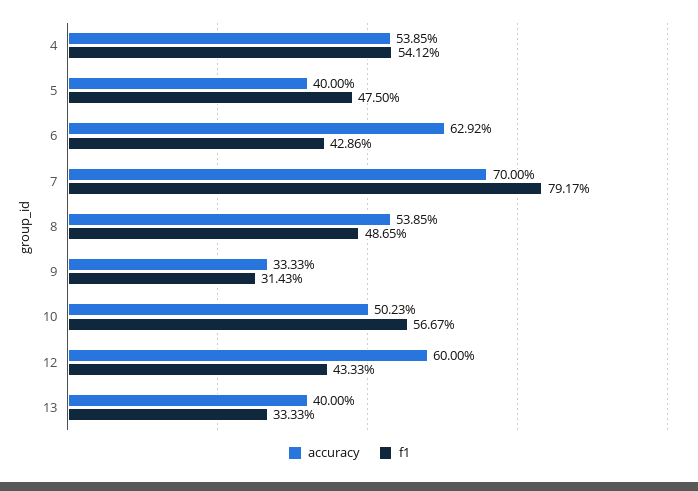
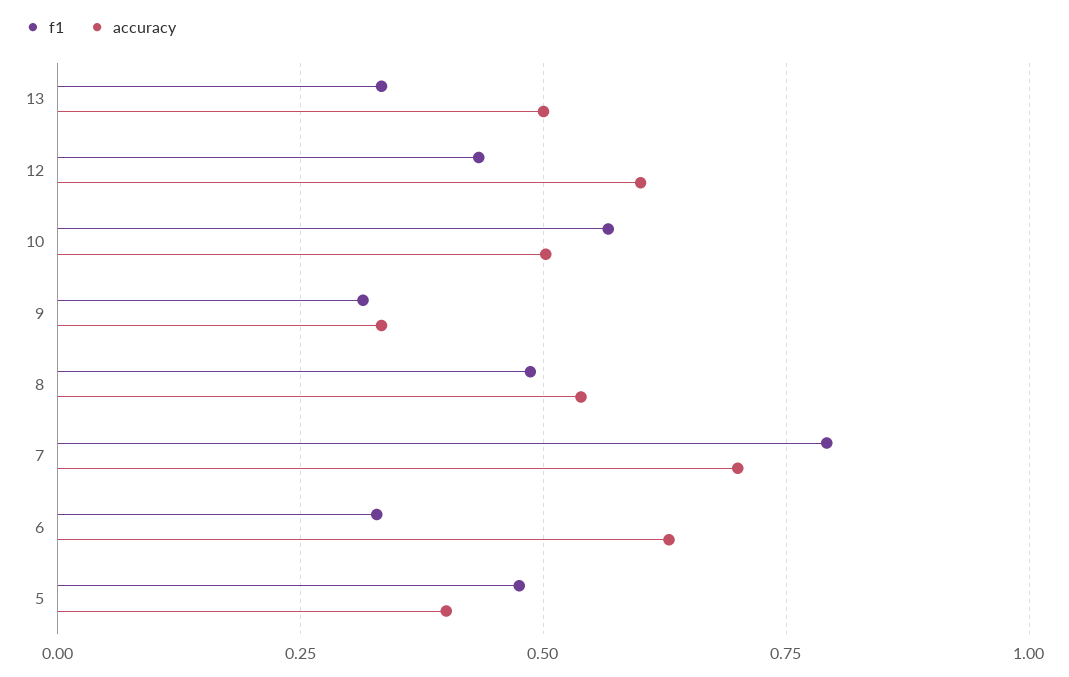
  {
    "accuracy": {
-     "4": 0.5385,
      "5": 0.4,
      "6": 0.6292,
      "7": 0.7,
      "8": 0.5385,
      "9": 0.3333,
      "10": 0.5023,
      "12": 0.6,
-     "13": 0.4
+     "13": 0.5
    },
    "f1": {
-     "4": 0.5412,
      "5": 0.475,
-     "6": 0.4286,
+     "6": 0.325,
      "7": 0.7917,
      "8": 0.4865,
      "9": 0.3143,
      "10": 0.5667,
      "12": 0.4333,
      "13": 0.3333
    }
  }

